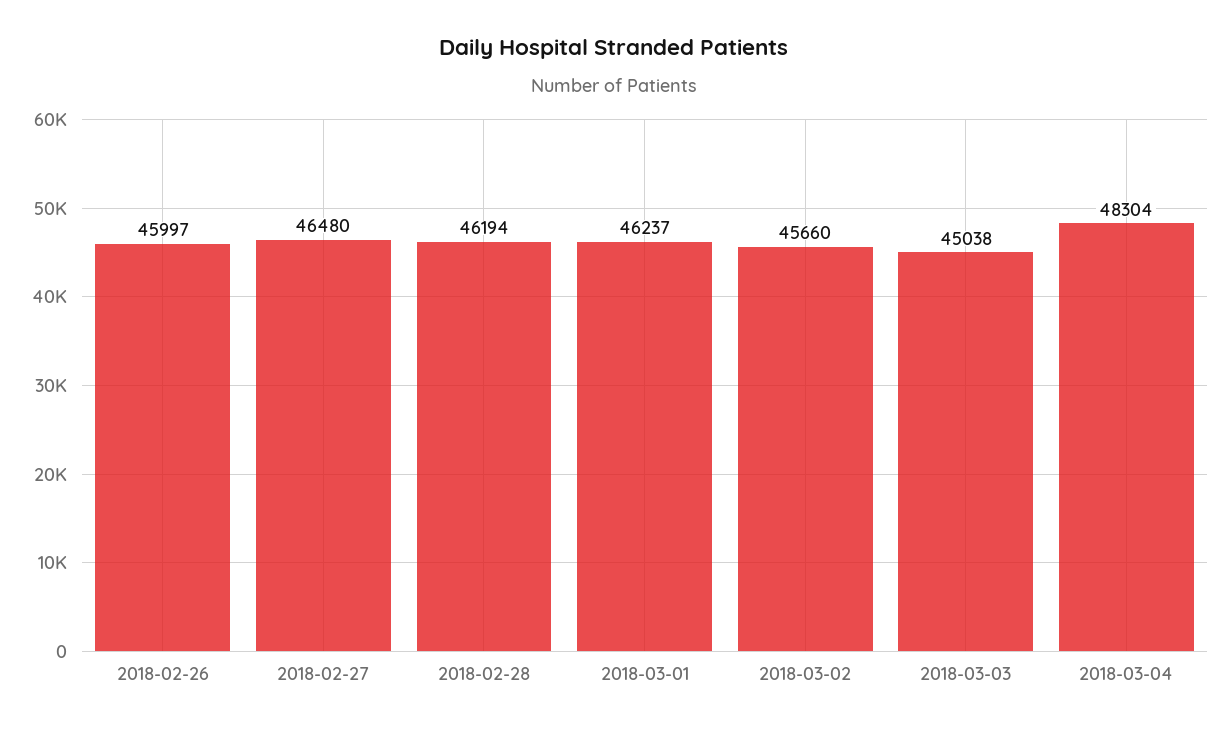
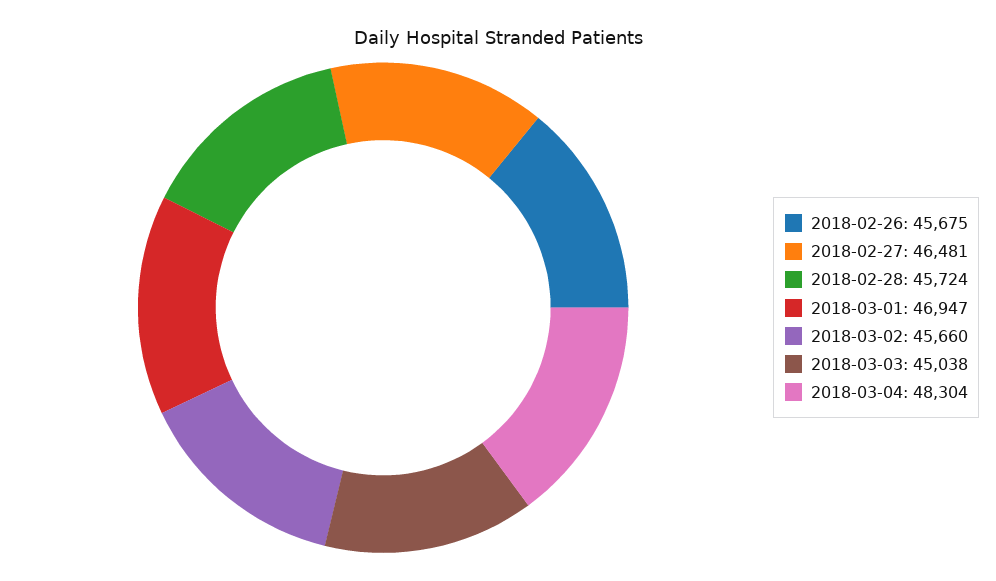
  {
-   "2018-02-26": 45997,
+   "2018-02-26": 45675,
-   "2018-02-27": 46480,
+   "2018-02-27": 46481,
-   "2018-02-28": 46194,
+   "2018-02-28": 45724,
-   "2018-03-01": 46237,
+   "2018-03-01": 46947,
    "2018-03-02": 45660,
    "2018-03-03": 45038,
    "2018-03-04": 48304
  }

